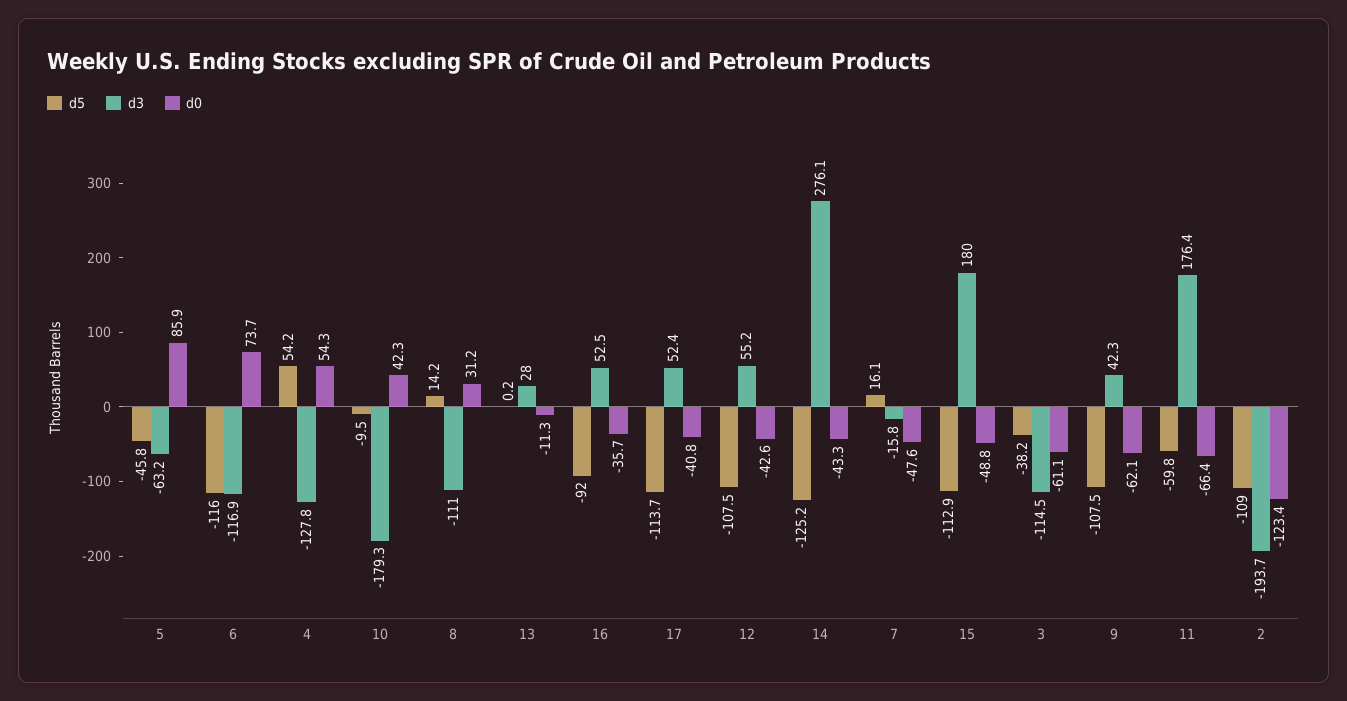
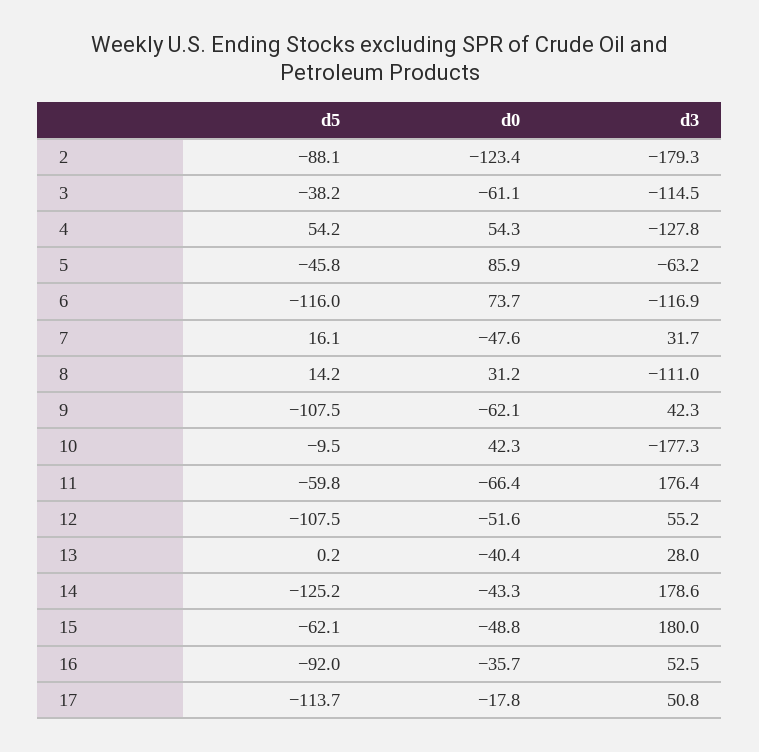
  {
    "d5": {
      "5": -45.8,
      "6": -116,
      "4": 54.2,
      "10": -9.5,
      "8": 14.2,
      "13": 0.2,
      "16": -92,
      "17": -113.7,
      "12": -107.5,
      "14": -125.2,
      "7": 16.1,
-     "15": -112.9,
+     "15": -62.1,
      "3": -38.2,
      "9": -107.5,
      "11": -59.8,
-     "2": -109
+     "2": -88.1
    },
    "d3": {
      "5": -63.2,
      "6": -116.9,
      "4": -127.8,
-     "10": -179.3,
+     "10": -177.3,
      "8": -111,
      "13": 28,
      "16": 52.5,
-     "17": 52.4,
+     "17": 50.8,
      "12": 55.2,
-     "14": 276.1,
+     "14": 178.6,
-     "7": -15.8,
+     "7": 31.7,
      "15": 180,
      "3": -114.5,
      "9": 42.3,
      "11": 176.4,
-     "2": -193.7
+     "2": -179.3
    },
    "d0": {
      "5": 85.9,
      "6": 73.7,
      "4": 54.3,
      "10": 42.3,
      "8": 31.2,
-     "13": -11.3,
+     "13": -40.4,
      "16": -35.7,
-     "17": -40.8,
+     "17": -17.8,
-     "12": -42.6,
+     "12": -51.6,
      "14": -43.3,
      "7": -47.6,
      "15": -48.8,
      "3": -61.1,
      "9": -62.1,
      "11": -66.4,
      "2": -123.4
    }
  }

